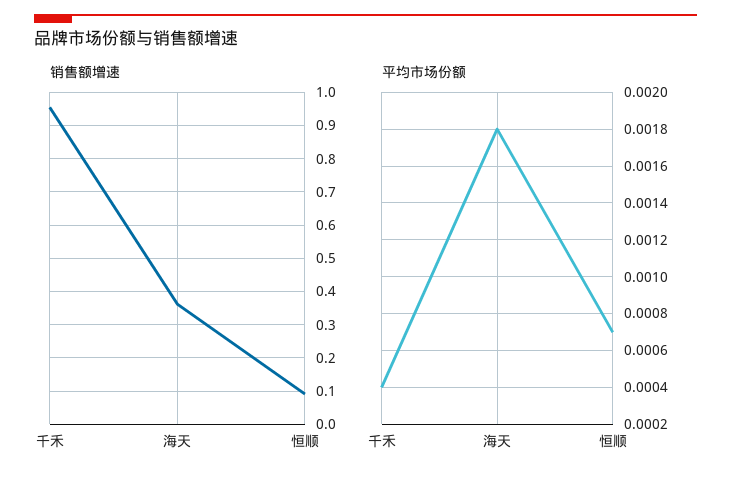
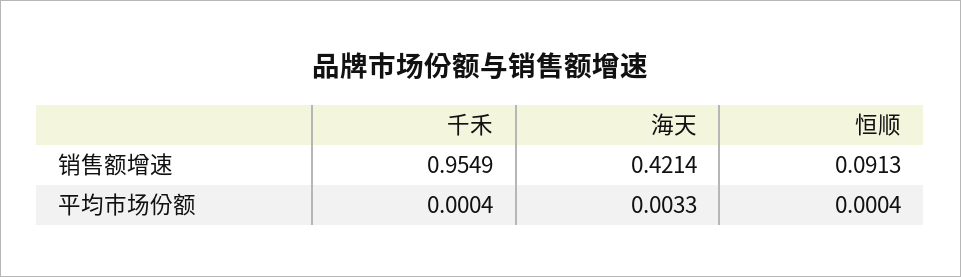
  {
    "销售额增速": {
      "千禾": 0.9549,
-     "海天": 0.36,
+     "海天": 0.4214,
      "恒顺": 0.0913
    },
    "平均市场份额": {
      "千禾": 0.0004,
-     "海天": 0.0018,
+     "海天": 0.0033,
-     "恒顺": 0.0007
+     "恒顺": 0.0004
    }
  }

